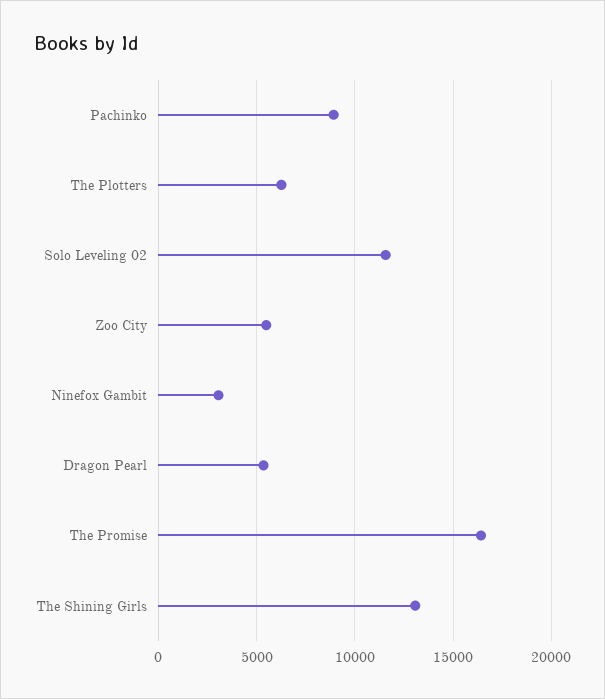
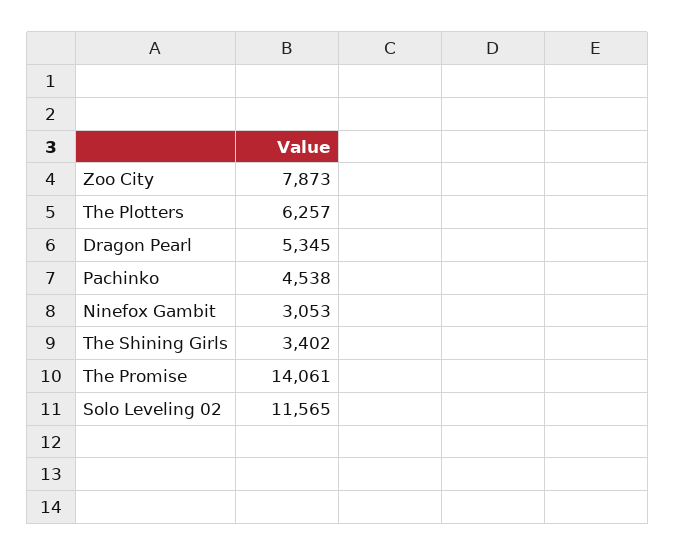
  {
-   "Pachinko": 9000,
+   "Pachinko": 4538,
    "The Plotters": 6257,
    "Solo Leveling 02": 11565,
-   "Zoo City": 5500,
+   "Zoo City": 7873,
    "Ninefox Gambit": 3053,
    "Dragon Pearl": 5345,
-   "The Promise": 16500,
+   "The Promise": 14061,
-   "The Shining Girls": 13000
+   "The Shining Girls": 3402
  }

